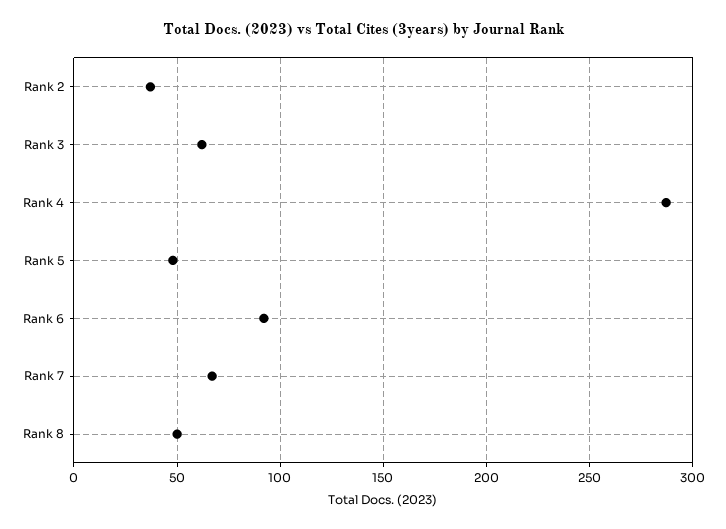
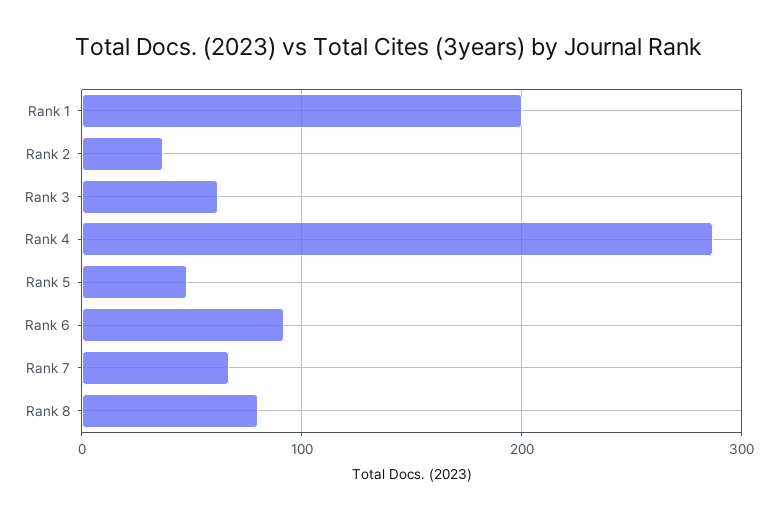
  {
    "Rank 2": 35,
    "Rank 3": 60,
    "Rank 4": 285,
    "Rank 5": 50,
    "Rank 6": 90,
    "Rank 7": 65,
-   "Rank 8": 50
+   "Rank 8": 80,
+   "Rank 1": 200
  }

